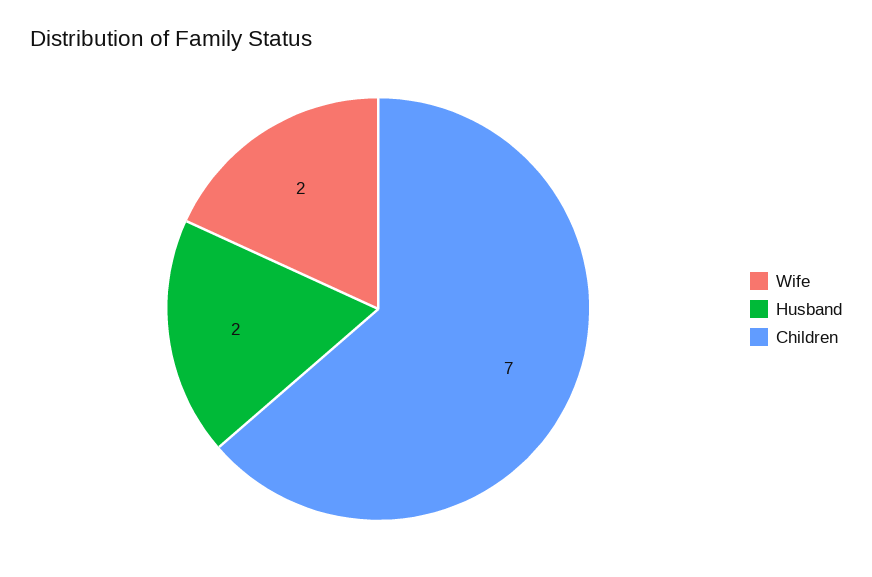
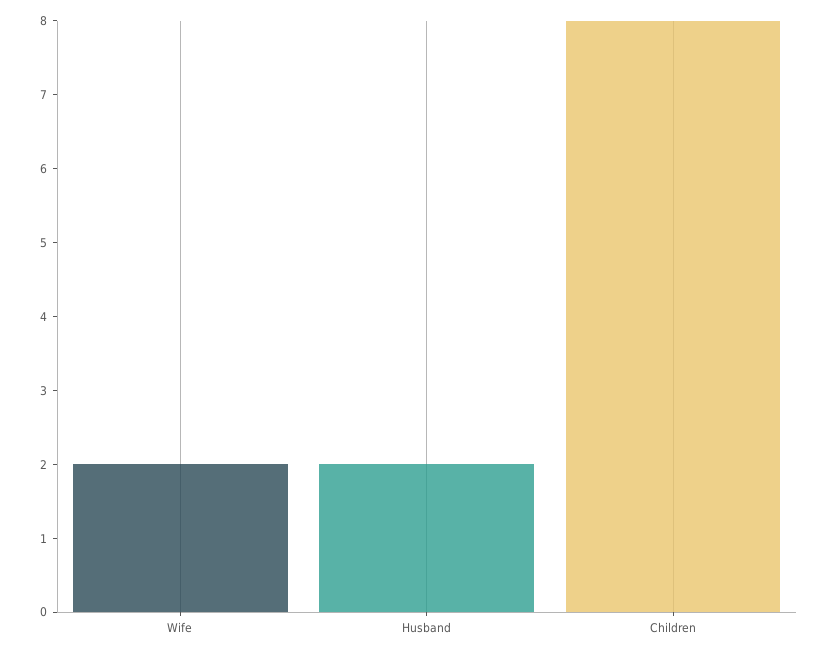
  {
    "Wife": 2,
    "Husband": 2,
-   "Children": 7
+   "Children": 8
  }

